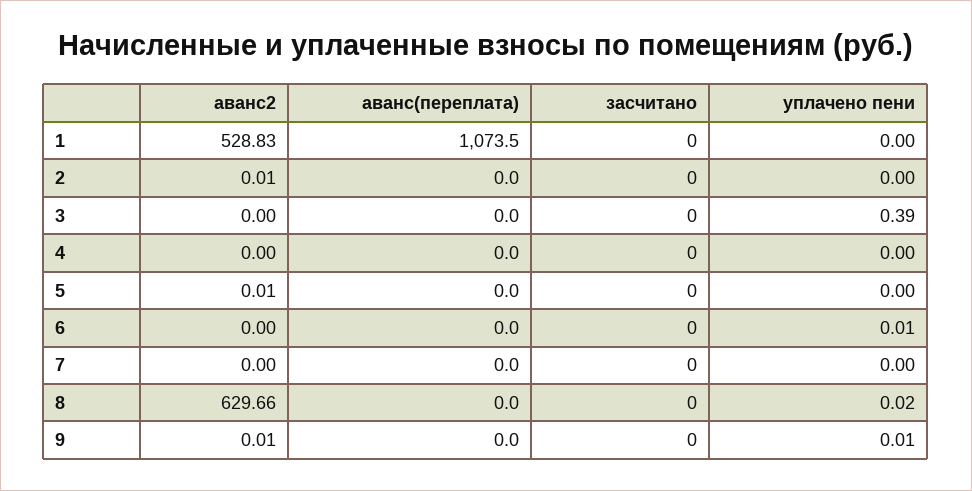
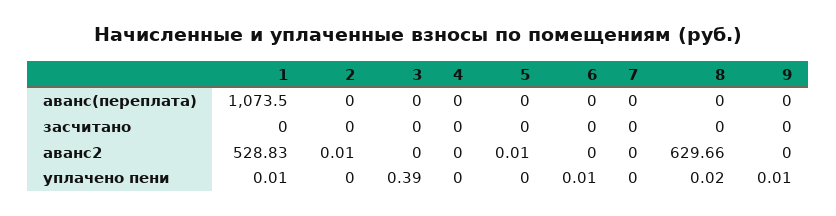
  {
    "аванс2": {
      "1": 528.83,
      "2": 0.01,
      "3": 0,
      "4": 0,
      "5": 0.01,
      "6": 0,
      "7": 0,
      "8": 629.66,
-     "9": 0.01
+     "9": 0
    },
    "аванс(переплата)": {
      "1": 1073.5,
      "2": 0,
      "3": 0,
      "4": 0,
      "5": 0,
      "6": 0,
      "7": 0,
      "8": 0,
      "9": 0
    },
    "засчитано": {
      "1": 0,
      "2": 0,
      "3": 0,
      "4": 0,
      "5": 0,
      "6": 0,
      "7": 0,
      "8": 0,
      "9": 0
    },
    "уплачено пени": {
-     "1": 0,
+     "1": 0.01,
      "2": 0,
      "3": 0.39,
      "4": 0,
      "5": 0,
      "6": 0.01,
      "7": 0,
      "8": 0.02,
      "9": 0.01
    }
  }

